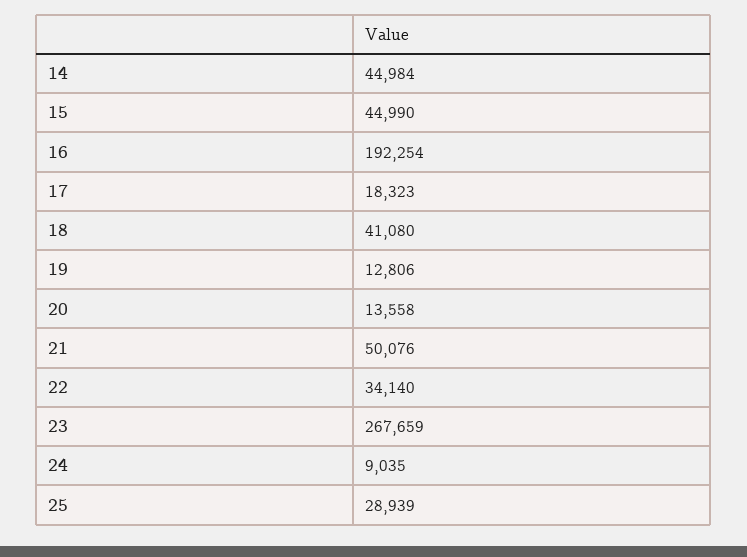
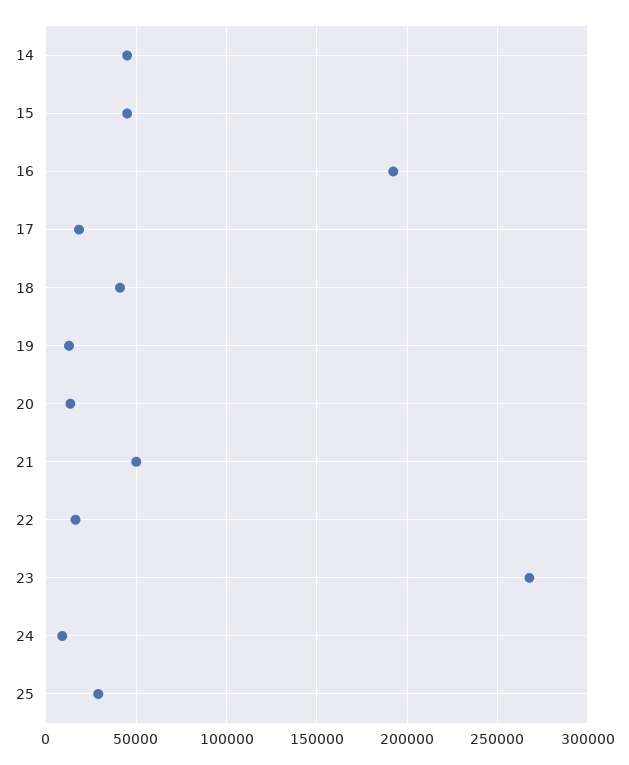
  {
    "14": 44984,
    "15": 44990,
    "16": 192254,
    "17": 18323,
    "18": 41080,
    "19": 12806,
    "20": 13558,
    "21": 50076,
-   "22": 34140,
+   "22": 15000,
    "23": 267659,
    "24": 9035,
    "25": 28939
  }

